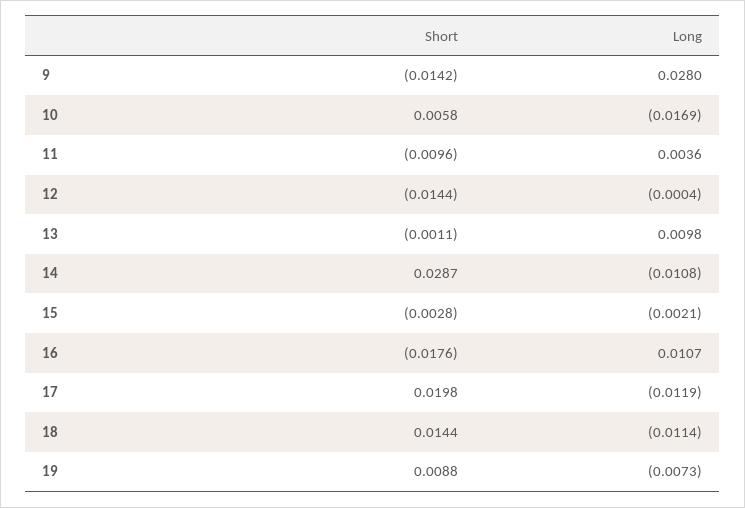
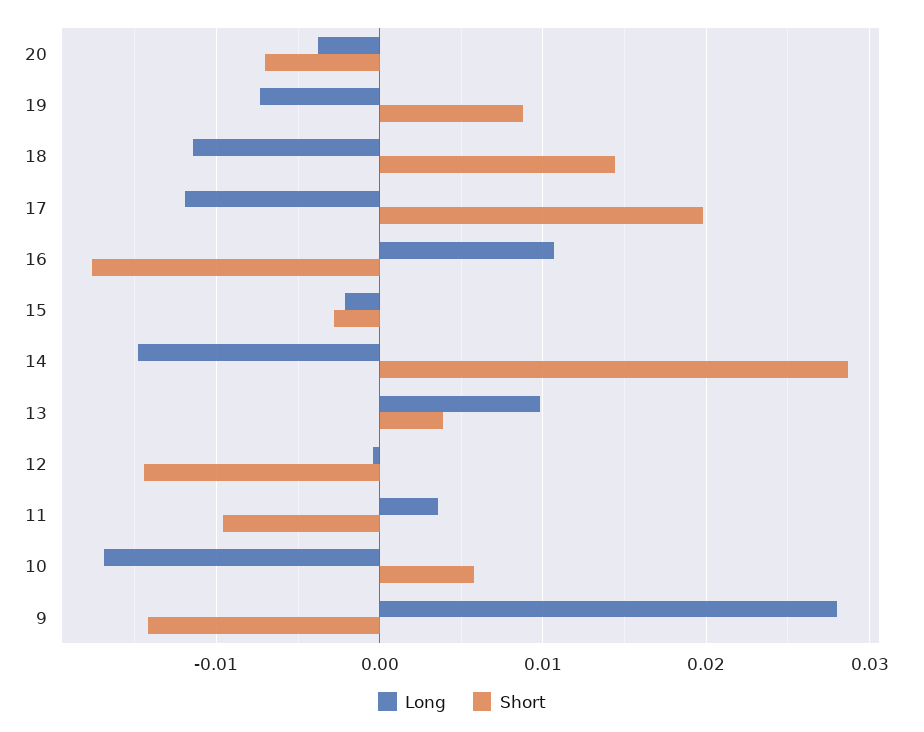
  {
    "Short": {
      "9": -0.0142,
      "10": 0.0058,
      "11": -0.0096,
      "12": -0.0144,
-     "13": -0.0011,
+     "13": 0.004,
      "14": 0.0287,
      "15": -0.0028,
      "16": -0.0176,
      "17": 0.0198,
      "18": 0.0144,
-     "19": 0.0088
+     "19": 0.0088,
+     "20": -0.007
    },
    "Long": {
      "9": 0.028,
      "10": -0.0169,
      "11": 0.0036,
      "12": -0.0004,
      "13": 0.0098,
-     "14": -0.0108,
+     "14": -0.015,
      "15": -0.0021,
      "16": 0.0107,
      "17": -0.0119,
      "18": -0.0114,
-     "19": -0.0073
+     "19": -0.0073,
+     "20": -0.004
    }
  }

